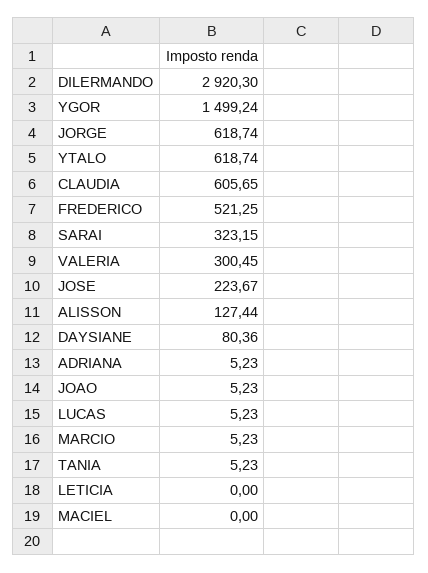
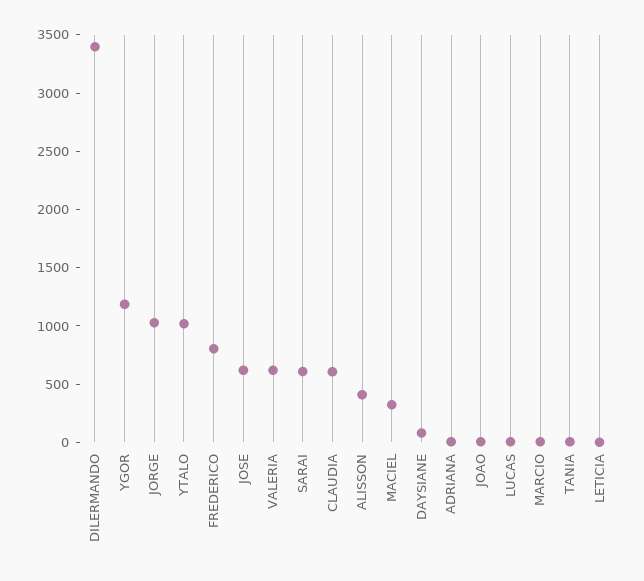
  {
-   "DILERMANDO": 2920.3,
+   "DILERMANDO": 3400,
-   "YGOR": 1499.24,
+   "YGOR": 1200,
-   "JORGE": 618.74,
+   "JORGE": 1000,
-   "YTALO": 618.74,
+   "YTALO": 1000,
    "CLAUDIA": 605.65,
-   "FREDERICO": 521.25,
+   "FREDERICO": 800,
-   "SARAI": 323.15,
+   "SARAI": 600,
-   "VALERIA": 300.45,
+   "VALERIA": 600,
-   "JOSE": 223.67,
+   "JOSE": 600,
-   "ALISSON": 127.44,
+   "ALISSON": 400,
    "DAYSIANE": 80.36,
    "ADRIANA": 5.23,
    "JOAO": 5.23,
    "LUCAS": 5.23,
    "MARCIO": 5.23,
    "TANIA": 5.23,
    "LETICIA": 0,
-   "MACIEL": 0
+   "MACIEL": 300
  }

